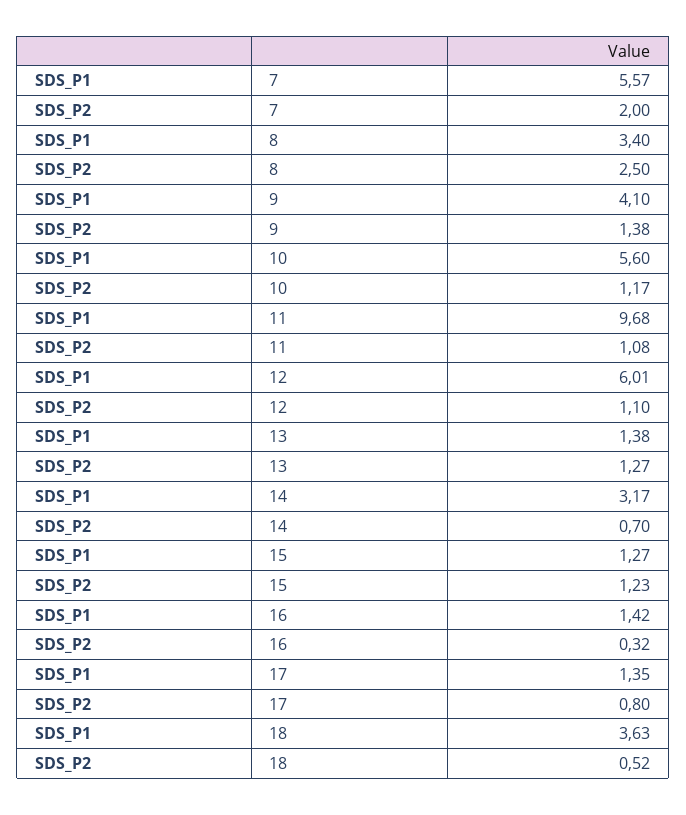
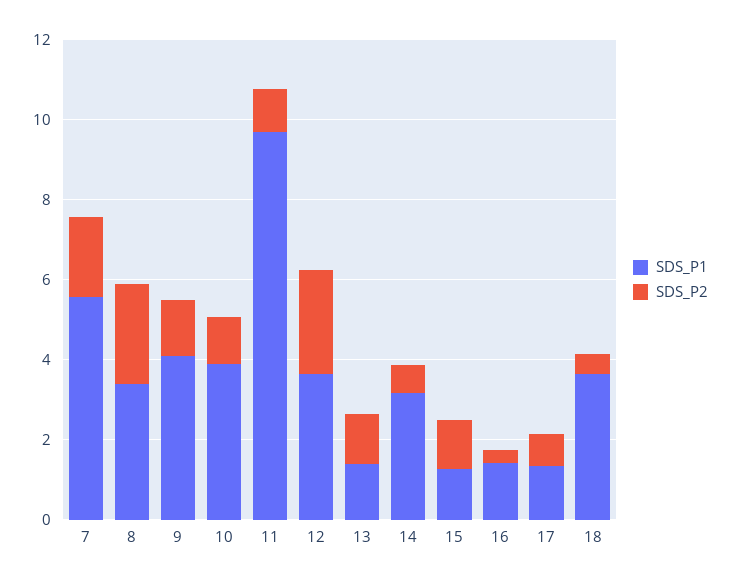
  {
    "SDS_P1": {
      "7": 5.57,
      "8": 3.4,
      "9": 4.1,
-     "10": 5.6,
+     "10": 4,
      "11": 9.68,
-     "12": 6.01,
+     "12": 3.5,
      "13": 1.38,
      "14": 3.17,
      "15": 1.27,
      "16": 1.42,
      "17": 1.35,
      "18": 3.63
    },
    "SDS_P2": {
      "7": 2,
      "8": 2.5,
      "9": 1.38,
      "10": 1.17,
      "11": 1.08,
-     "12": 1.1,
+     "12": 2.5,
      "13": 1.27,
      "14": 0.7,
      "15": 1.23,
      "16": 0.32,
      "17": 0.8,
      "18": 0.52
    }
  }

